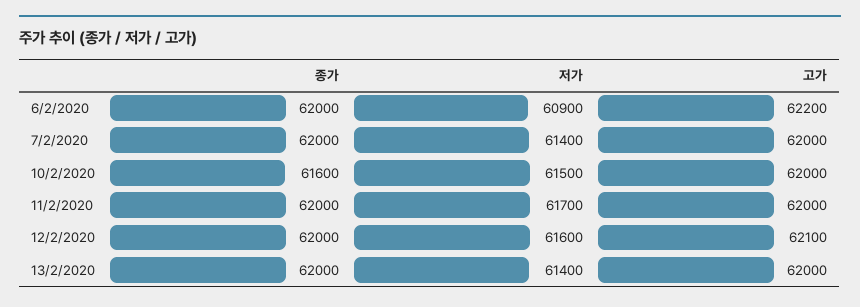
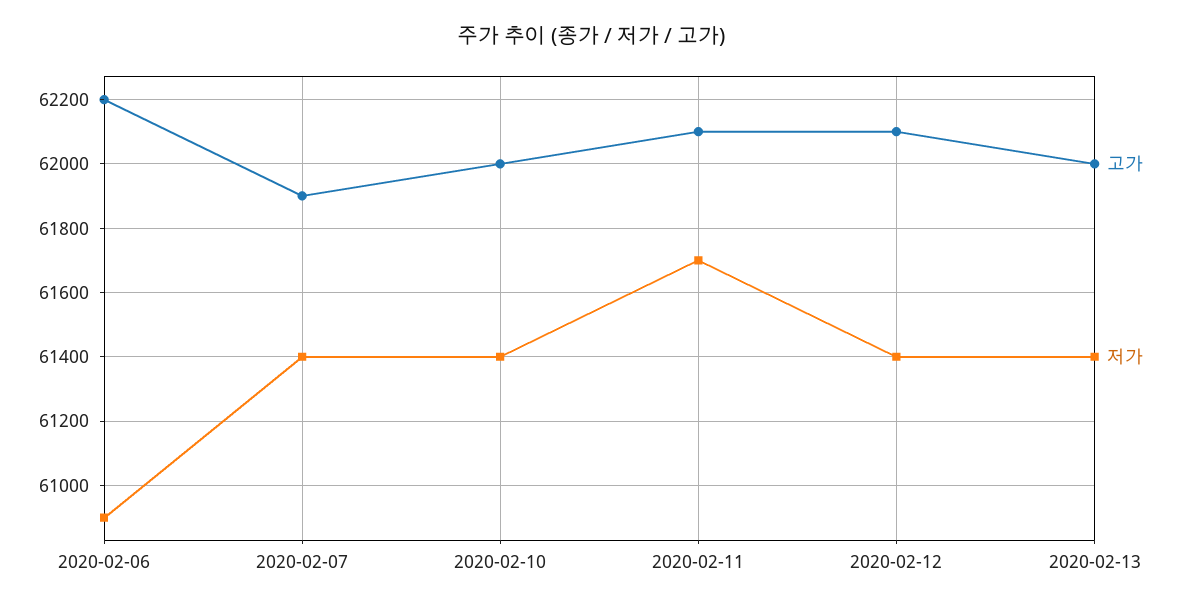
  {
-   "종가": {
-     "6/2/2020": 62000,
-     "7/2/2020": 62000,
-     "10/2/2020": 61600,
-     "11/2/2020": 62000,
-     "12/2/2020": 62000,
-     "13/2/2020": 62000
-   },
    "저가": {
      "6/2/2020": 60900,
      "7/2/2020": 61400,
-     "10/2/2020": 61500,
+     "10/2/2020": 61400,
      "11/2/2020": 61700,
-     "12/2/2020": 61600,
+     "12/2/2020": 61400,
      "13/2/2020": 61400
    },
    "고가": {
      "6/2/2020": 62200,
-     "7/2/2020": 62000,
+     "7/2/2020": 61900,
      "10/2/2020": 62000,
-     "11/2/2020": 62000,
+     "11/2/2020": 62100,
      "12/2/2020": 62100,
      "13/2/2020": 62000
    }
  }

